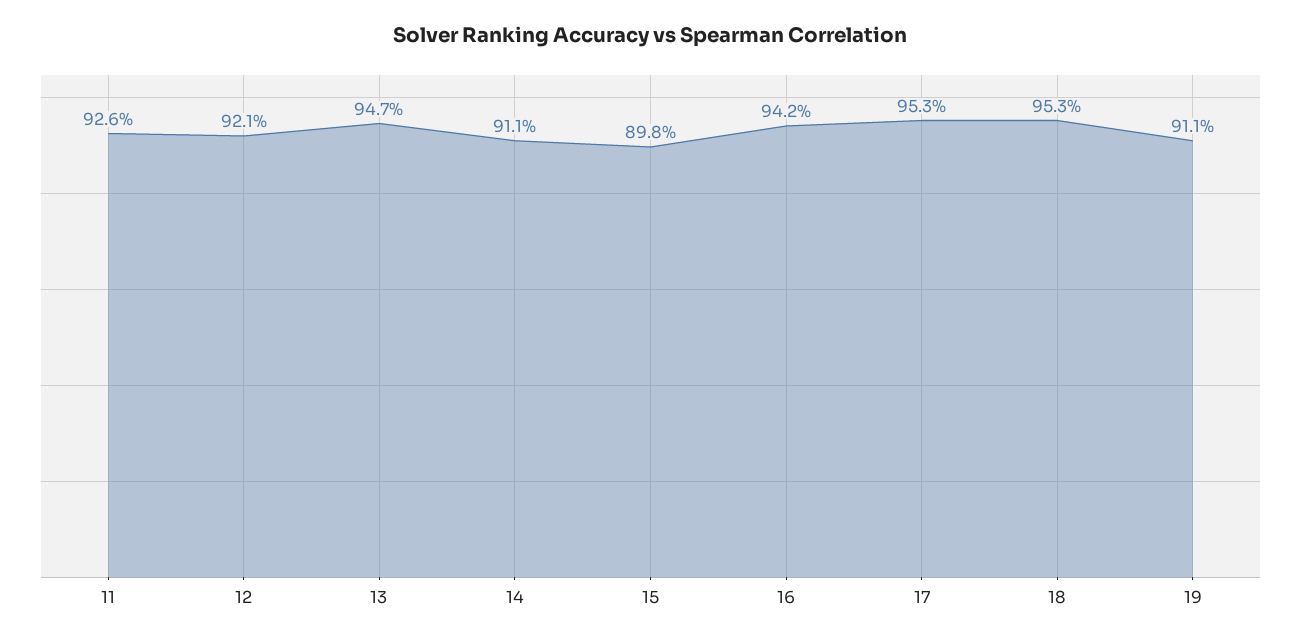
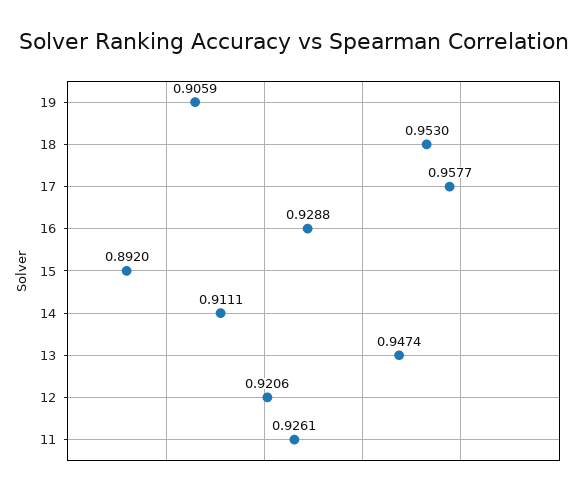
  {
    "11": 0.9261,
    "12": 0.9206,
    "13": 0.9474,
    "14": 0.9111,
-   "15": 0.898,
+   "15": 0.892,
-   "16": 0.942,
+   "16": 0.9288,
-   "17": 0.953,
+   "17": 0.9577,
    "18": 0.953,
-   "19": 0.911
+   "19": 0.9059
  }

